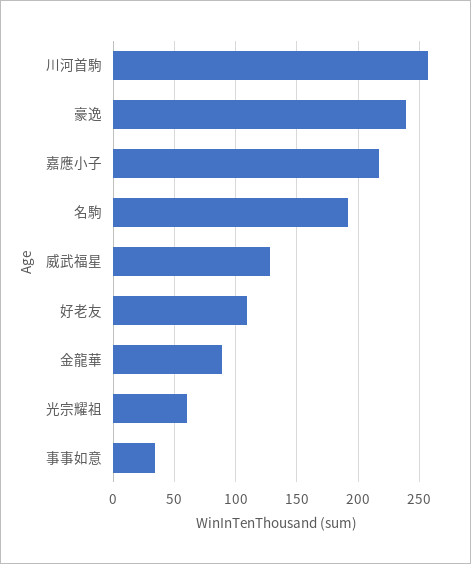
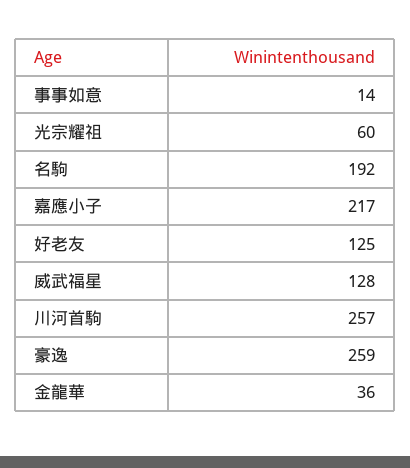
  {
    "川河首駒": 257,
-   "豪逸": 240,
+   "豪逸": 259,
    "嘉應小子": 217,
    "名駒": 192,
    "威武福星": 128,
-   "好老友": 110,
+   "好老友": 125,
-   "金龍華": 90,
+   "金龍華": 36,
    "光宗耀祖": 60,
-   "事事如意": 35
+   "事事如意": 14
  }

